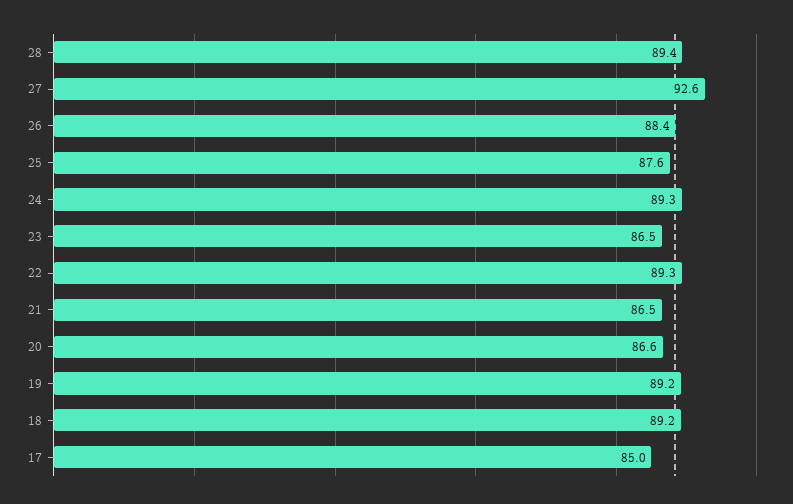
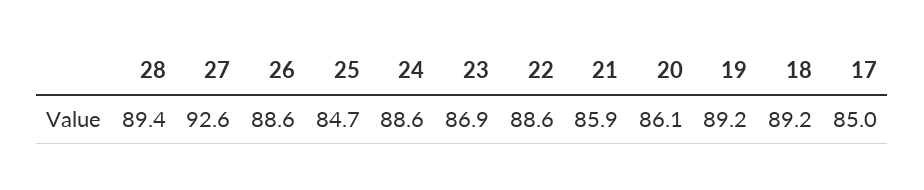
  {
    "28": 89.4,
    "27": 92.6,
-   "26": 88.4,
+   "26": 88.6,
-   "25": 87.6,
+   "25": 84.7,
-   "24": 89.3,
+   "24": 88.6,
-   "23": 86.5,
+   "23": 86.9,
-   "22": 89.3,
+   "22": 88.6,
-   "21": 86.5,
+   "21": 85.9,
-   "20": 86.6,
+   "20": 86.1,
    "19": 89.2,
    "18": 89.2,
    "17": 85
  }

